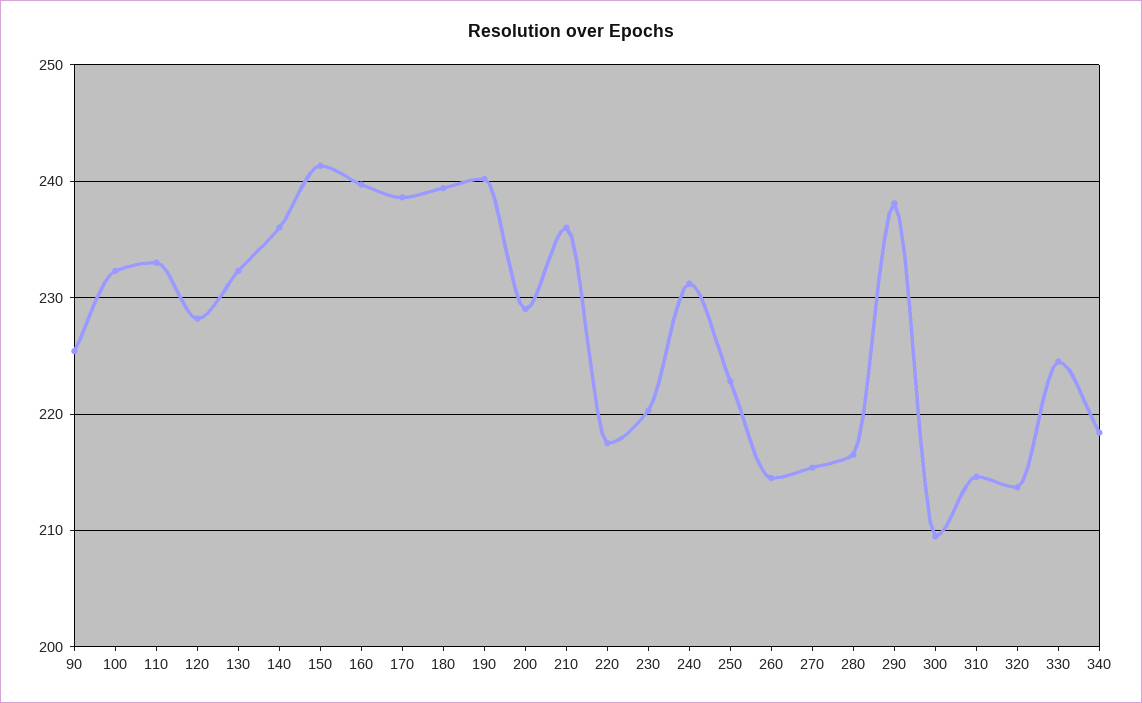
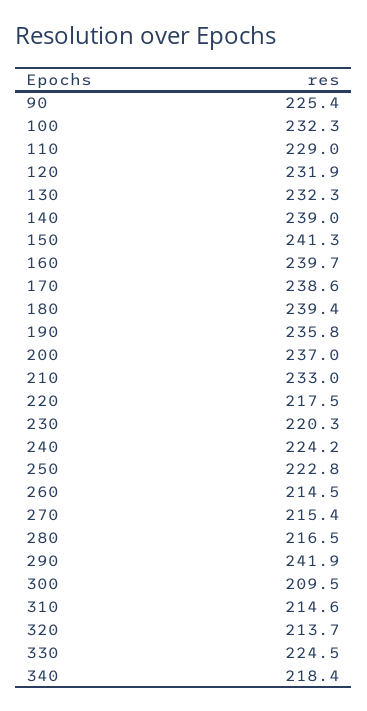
  {
    "90": 225.4,
    "100": 232.3,
-   "110": 233,
+   "110": 229,
-   "120": 228,
+   "120": 231.9,
    "130": 232.3,
-   "140": 236,
+   "140": 239,
    "150": 241.3,
    "160": 239.7,
    "170": 238.6,
    "180": 239.4,
-   "190": 240,
+   "190": 235.8,
-   "200": 229,
+   "200": 237,
-   "210": 236,
+   "210": 233,
    "220": 217.5,
    "230": 220.3,
-   "240": 231,
+   "240": 224.2,
    "250": 222.8,
    "260": 214.5,
    "270": 215.4,
    "280": 216.5,
-   "290": 238,
+   "290": 241.9,
    "300": 209.5,
    "310": 214.6,
    "320": 213.7,
    "330": 224.5,
    "340": 218.4
  }

